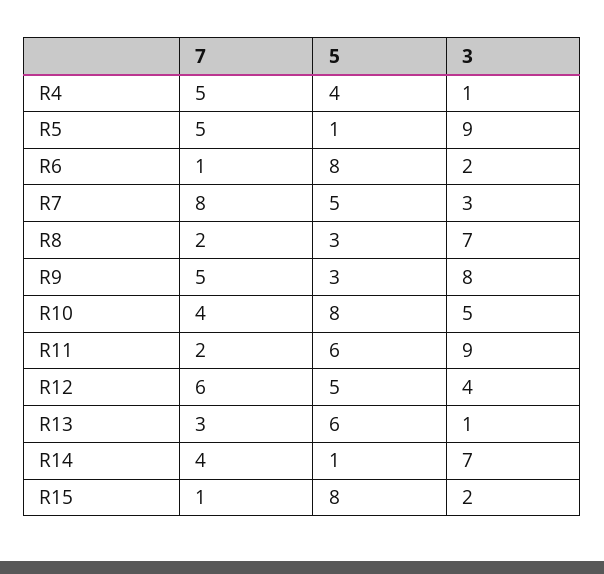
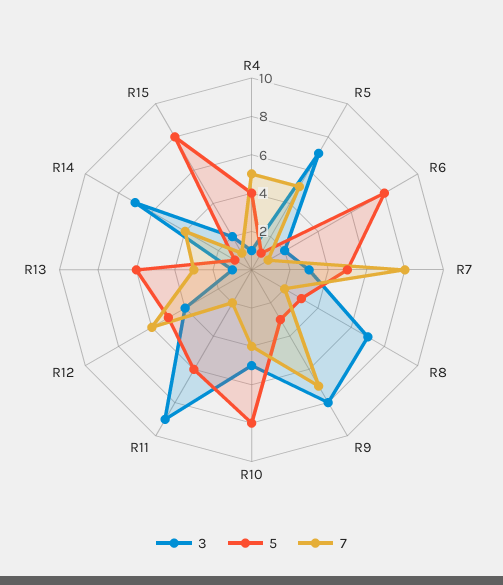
  {
    "7": {
      "R4": 5,
      "R5": 5,
      "R6": 1,
      "R7": 8,
      "R8": 2,
-     "R9": 5,
+     "R9": 7,
      "R10": 4,
      "R11": 2,
      "R12": 6,
      "R13": 3,
      "R14": 4,
      "R15": 1
    },
    "5": {
      "R4": 4,
      "R5": 1,
      "R6": 8,
      "R7": 5,
      "R8": 3,
      "R9": 3,
      "R10": 8,
      "R11": 6,
      "R12": 5,
      "R13": 6,
      "R14": 1,
      "R15": 8
    },
    "3": {
      "R4": 1,
-     "R5": 9,
+     "R5": 7,
      "R6": 2,
      "R7": 3,
      "R8": 7,
      "R9": 8,
      "R10": 5,
      "R11": 9,
      "R12": 4,
      "R13": 1,
      "R14": 7,
      "R15": 2
    }
  }

